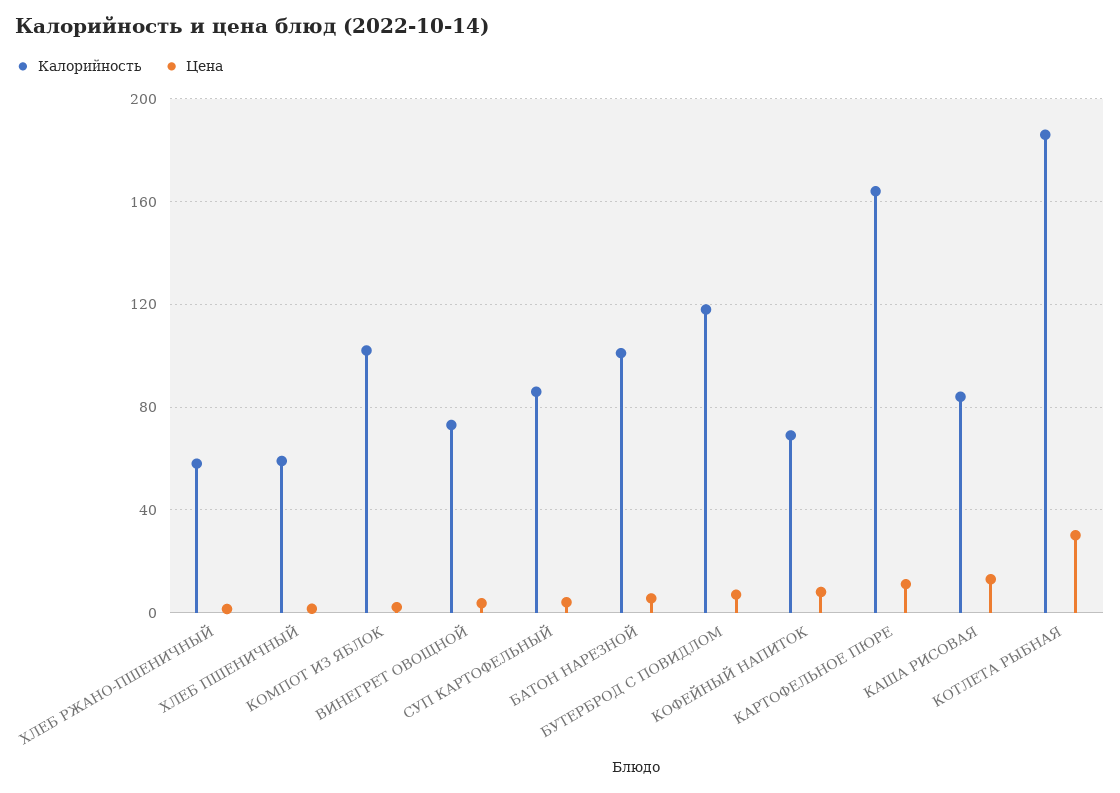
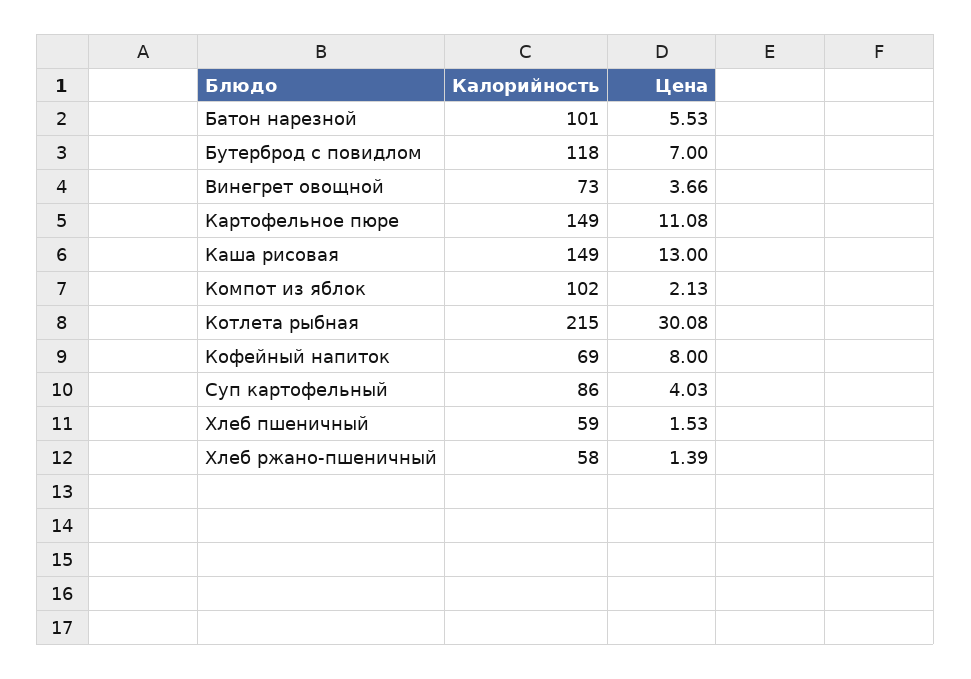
  {
    "Калорийность": {
      "ХЛЕБ РЖАНО-ПШЕНИЧНЫЙ": 58,
      "ХЛЕБ ПШЕНИЧНЫЙ": 59,
      "КОМПОТ ИЗ ЯБЛОК": 102,
      "ВИНЕГРЕТ ОВОЩНОЙ": 73,
      "СУП КАРТОФЕЛЬНЫЙ": 86,
      "БАТОН НАРЕЗНОЙ": 101,
      "БУТЕРБРОД С ПОВИДЛОМ": 118,
      "КОФЕЙНЫЙ НАПИТОК": 69,
-     "КАРТОФЕЛЬНОЕ ПЮРЕ": 165,
+     "КАРТОФЕЛЬНОЕ ПЮРЕ": 149,
-     "КАША РИСОВАЯ": 85,
+     "КАША РИСОВАЯ": 149,
-     "КОТЛЕТА РЫБНАЯ": 185
+     "КОТЛЕТА РЫБНАЯ": 215
    },
    "Цена": {
      "ХЛЕБ РЖАНО-ПШЕНИЧНЫЙ": 1.39,
      "ХЛЕБ ПШЕНИЧНЫЙ": 1.53,
      "КОМПОТ ИЗ ЯБЛОК": 2.13,
      "ВИНЕГРЕТ ОВОЩНОЙ": 3.66,
      "СУП КАРТОФЕЛЬНЫЙ": 4.03,
      "БАТОН НАРЕЗНОЙ": 5.53,
      "БУТЕРБРОД С ПОВИДЛОМ": 7,
      "КОФЕЙНЫЙ НАПИТОК": 8,
      "КАРТОФЕЛЬНОЕ ПЮРЕ": 11.08,
      "КАША РИСОВАЯ": 13,
      "КОТЛЕТА РЫБНАЯ": 30.08
    }
  }

